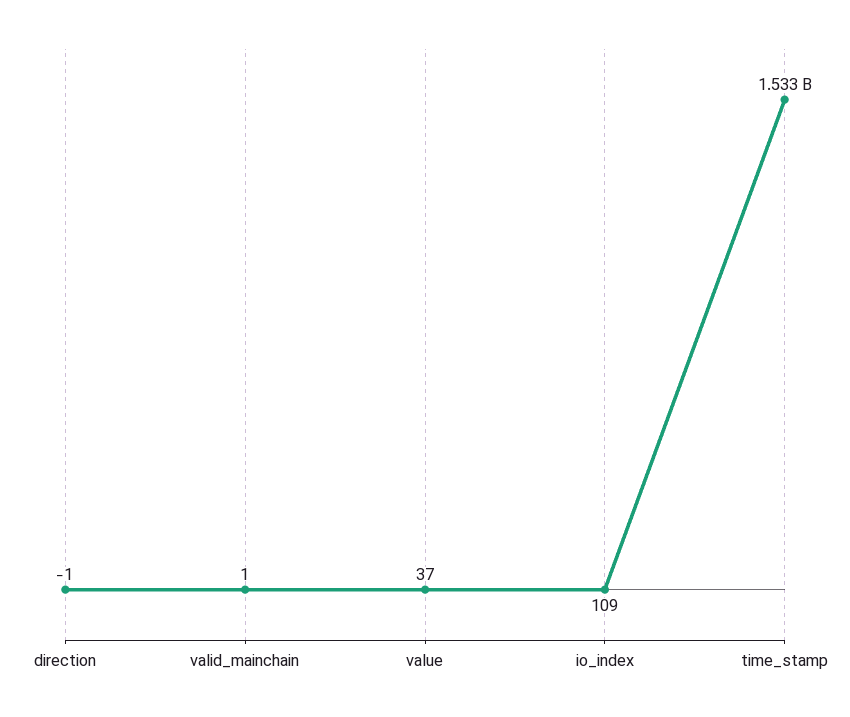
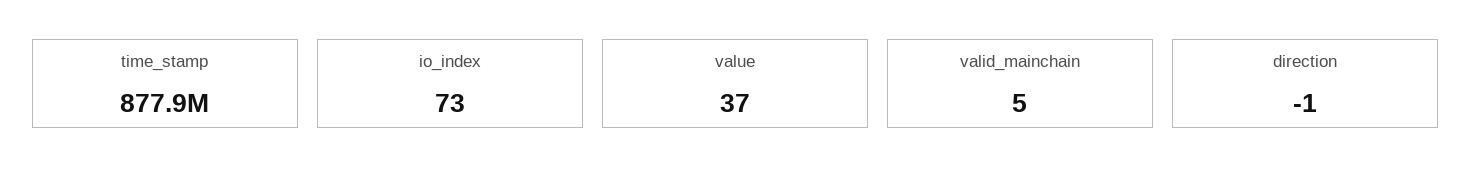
  {
    "direction": -1,
-   "valid_mainchain": 1,
+   "valid_mainchain": 5,
    "value": 37,
-   "io_index": 109,
+   "io_index": 73,
-   "time_stamp": 1533000000
+   "time_stamp": 877900000
  }

